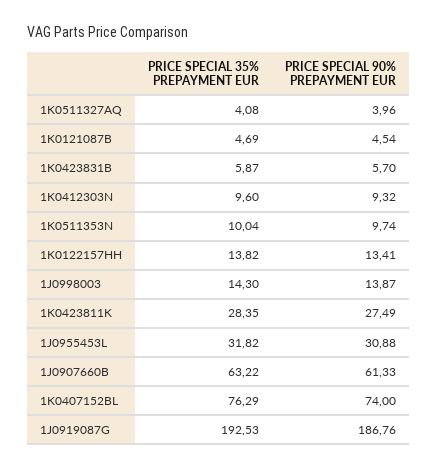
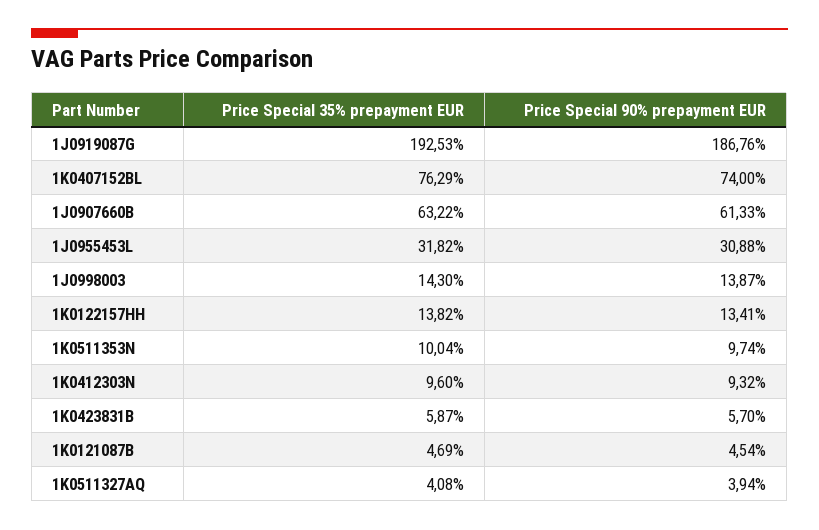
  {
    "PRICE SPECIAL 35% PREPAYMENT EUR": {
      "1K0511327AQ": 4.08,
      "1K0121087B": 4.69,
      "1K0423831B": 5.87,
      "1K0412303N": 9.6,
      "1K0511353N": 10.04,
      "1K0122157HH": 13.82,
      "1J0998003": 14.3,
-     "1K0423811K": 28.35,
      "1J0955453L": 31.82,
      "1J0907660B": 63.22,
      "1K0407152BL": 76.29,
      "1J0919087G": 192.53
    },
    "PRICE SPECIAL 90% PREPAYMENT EUR": {
-     "1K0511327AQ": 3.96,
+     "1K0511327AQ": 3.94,
      "1K0121087B": 4.54,
      "1K0423831B": 5.7,
      "1K0412303N": 9.32,
      "1K0511353N": 9.74,
      "1K0122157HH": 13.41,
      "1J0998003": 13.87,
-     "1K0423811K": 27.49,
      "1J0955453L": 30.88,
      "1J0907660B": 61.33,
      "1K0407152BL": 74,
      "1J0919087G": 186.76
    }
  }

